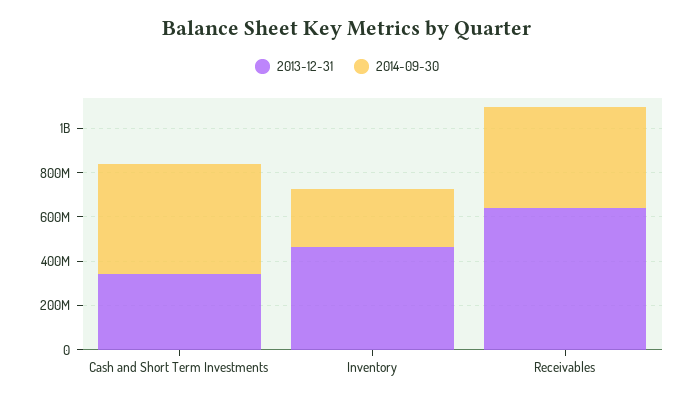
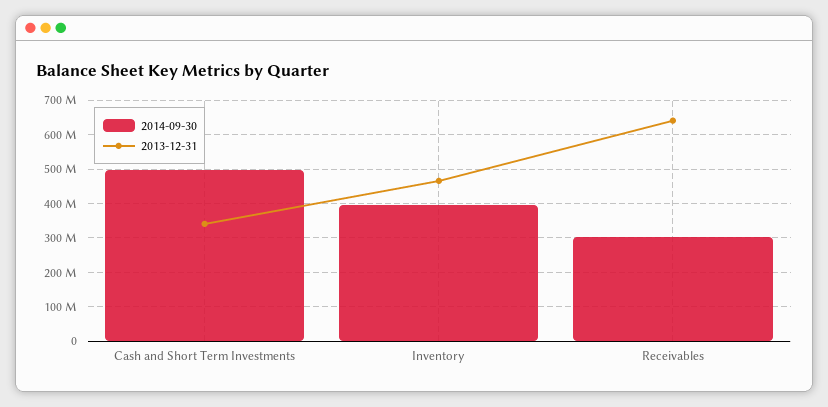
  {
    "2013-12-31": {
      "Cash and Short Term Investments": 340000000,
      "Inventory": 460000000,
      "Receivables": 640000000
    },
    "2014-09-30": {
      "Cash and Short Term Investments": 500000000,
-     "Inventory": 250000000,
+     "Inventory": 400000000,
-     "Receivables": 450000000
+     "Receivables": 300000000
    }
  }

